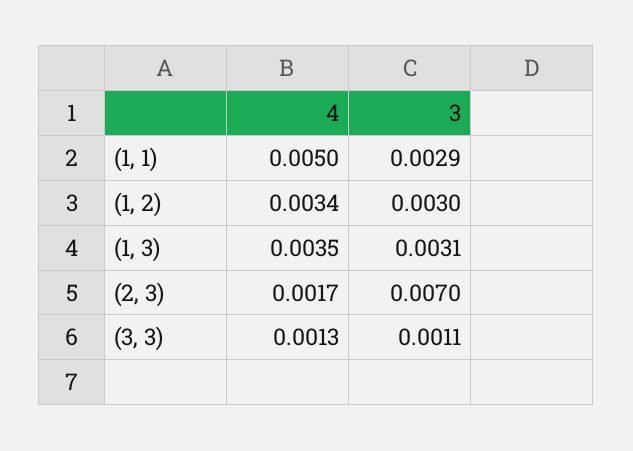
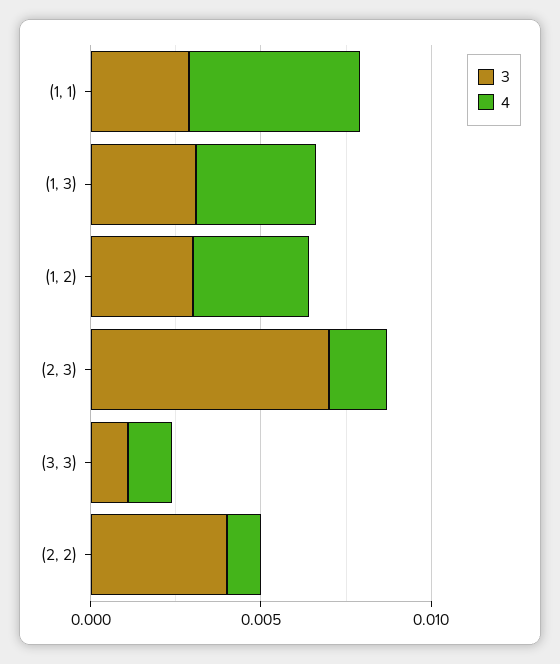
  {
    "4": {
      "(1, 1)": 0.005,
      "(1, 2)": 0.0034,
      "(1, 3)": 0.0035,
      "(2, 3)": 0.0017,
-     "(3, 3)": 0.0013
+     "(3, 3)": 0.0013,
+     "(2, 2)": 0.001
    },
    "3": {
      "(1, 1)": 0.0029,
      "(1, 2)": 0.003,
      "(1, 3)": 0.0031,
      "(2, 3)": 0.007,
-     "(3, 3)": 0.0011
+     "(3, 3)": 0.0011,
+     "(2, 2)": 0.004
    }
  }

